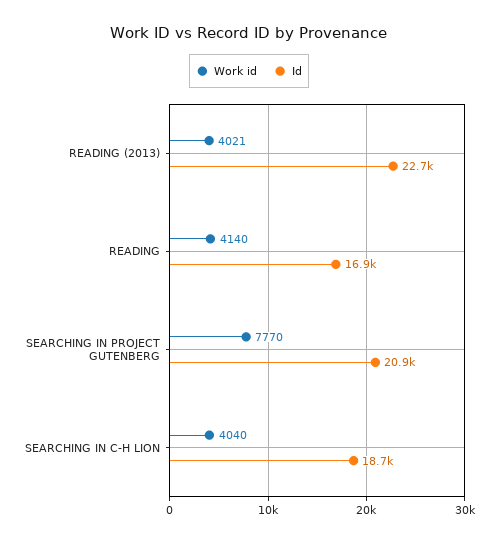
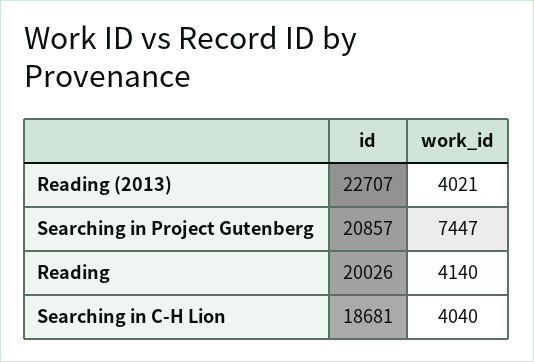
  {
    "Work id": {
      "READING (2013)": 4021,
      "READING": 4140,
-     "SEARCHING IN PROJECT GUTENBERG": 7770,
+     "SEARCHING IN PROJECT GUTENBERG": 7447,
      "SEARCHING IN C-H LION": 4040
    },
    "Id": {
      "READING (2013)": 22707,
-     "READING": 16900,
+     "READING": 20026,
      "SEARCHING IN PROJECT GUTENBERG": 20857,
      "SEARCHING IN C-H LION": 18681
    }
  }

